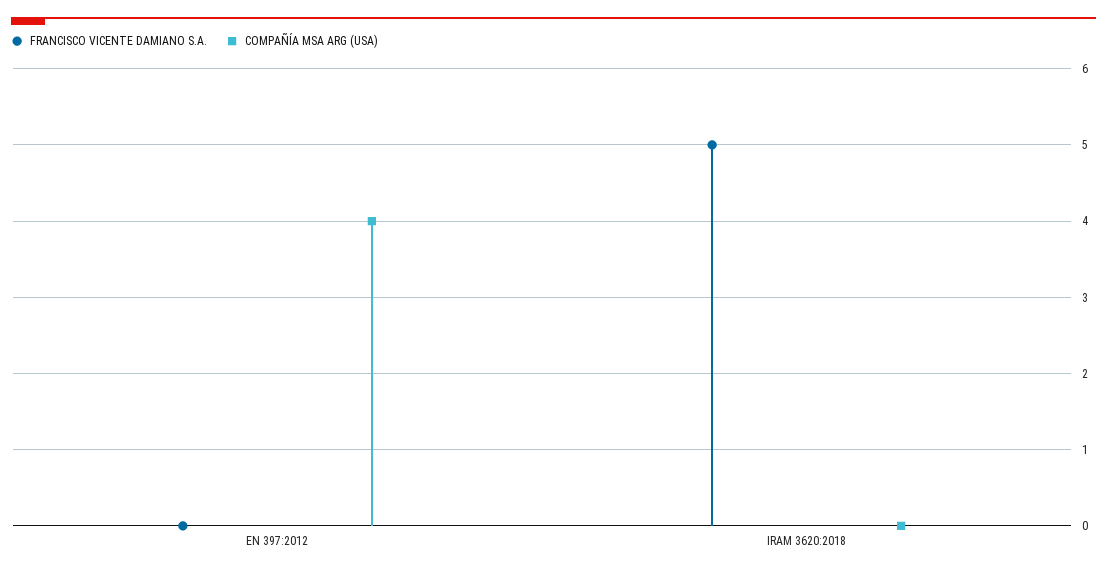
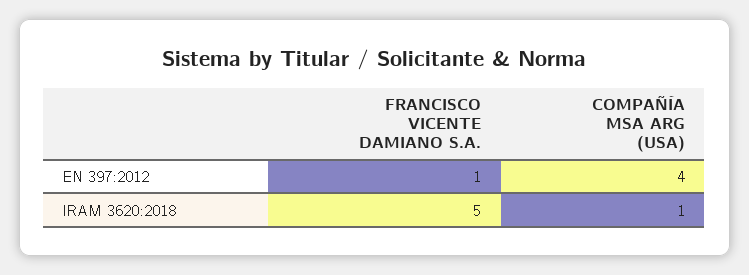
  {
    "FRANCISCO VICENTE DAMIANO S.A.": {
-     "EN 397:2012": 0,
+     "EN 397:2012": 1,
      "IRAM 3620:2018": 5
    },
    "COMPAÑÍA MSA ARG (USA)": {
      "EN 397:2012": 4,
-     "IRAM 3620:2018": 0
+     "IRAM 3620:2018": 1
    }
  }

